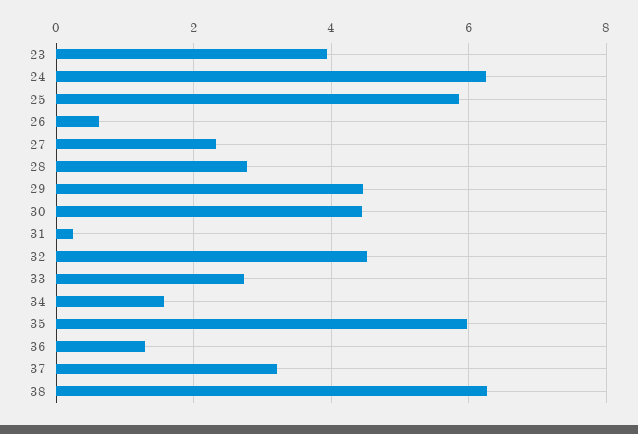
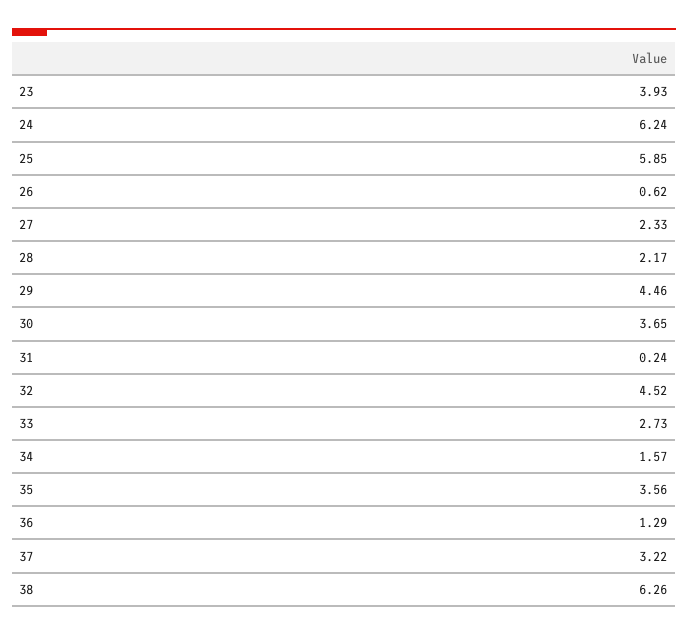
  {
    "23": 3.93,
    "24": 6.24,
    "25": 5.85,
    "26": 0.62,
    "27": 2.33,
-   "28": 2.8,
+   "28": 2.17,
    "29": 4.46,
-   "30": 4.4,
+   "30": 3.65,
    "31": 0.24,
    "32": 4.52,
    "33": 2.73,
    "34": 1.57,
-   "35": 6,
+   "35": 3.56,
    "36": 1.29,
    "37": 3.22,
    "38": 6.26
  }

